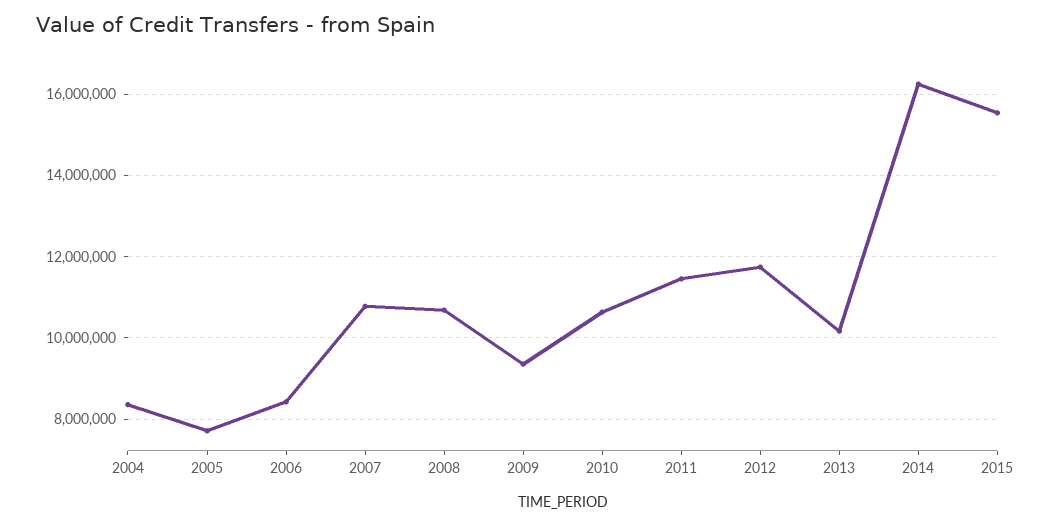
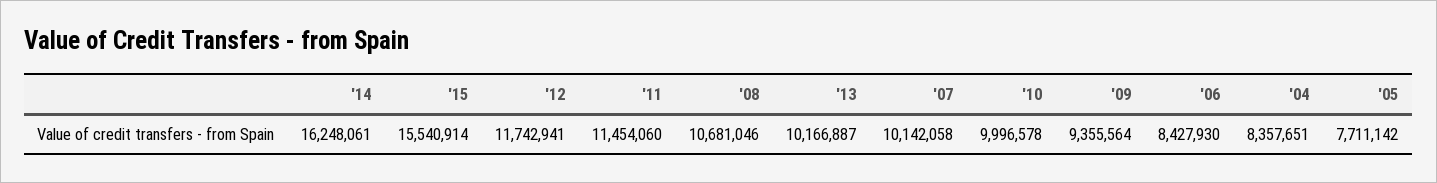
  {
    "2004": 8357651,
    "2005": 7711142,
    "2006": 8427930,
-   "2007": 10800000,
+   "2007": 10142058,
    "2008": 10681046,
    "2009": 9355564,
-   "2010": 10600000,
+   "2010": 9996578,
    "2011": 11454060,
    "2012": 11742941,
    "2013": 10166887,
    "2014": 16248061,
    "2015": 15540914
  }

